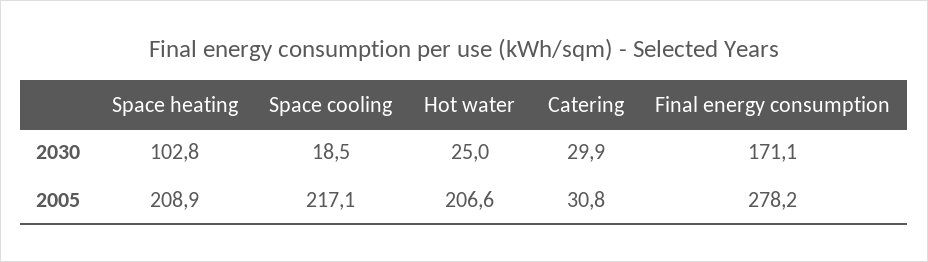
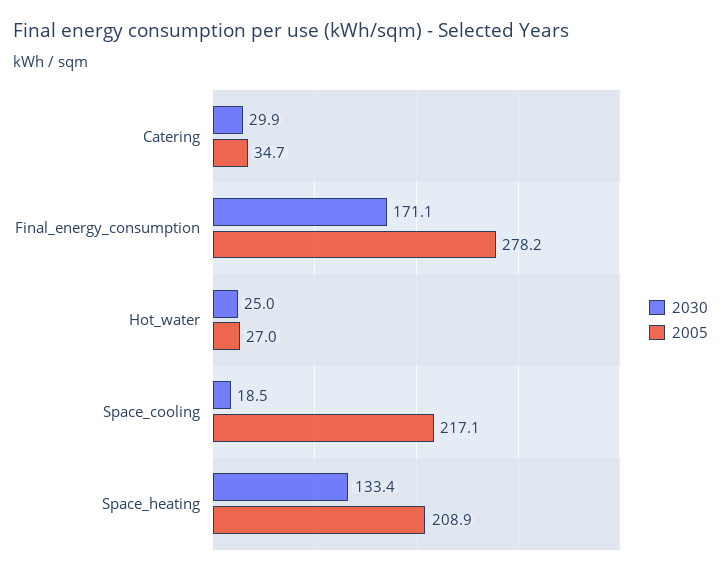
  {
    "2030": {
-     "Space heating": 102.8,
+     "Space heating": 133.4,
      "Space cooling": 18.5,
      "Hot water": 25,
      "Catering": 29.9,
      "Final energy consumption": 171.1
    },
    "2005": {
      "Space heating": 208.9,
      "Space cooling": 217.1,
-     "Hot water": 206.6,
+     "Hot water": 27,
-     "Catering": 30.8,
+     "Catering": 34.7,
      "Final energy consumption": 278.2
    }
  }

